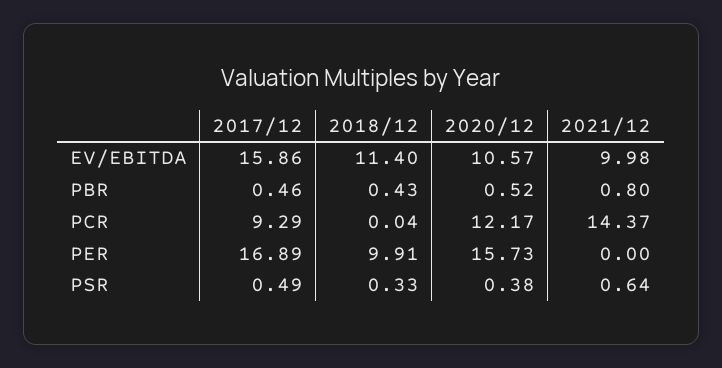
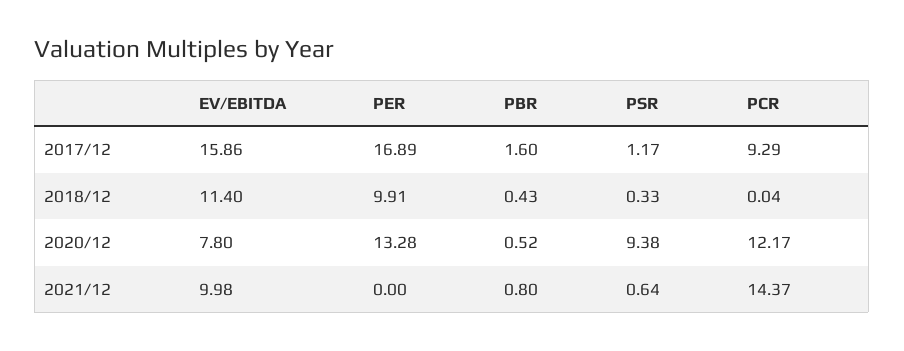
  {
    "2017/12": {
      "EV/EBITDA": 15.86,
-     "PBR": 0.46,
+     "PBR": 1.6,
      "PCR": 9.29,
      "PER": 16.89,
-     "PSR": 0.49
+     "PSR": 1.17
    },
    "2018/12": {
      "EV/EBITDA": 11.4,
      "PBR": 0.43,
      "PCR": 0.04,
      "PER": 9.91,
      "PSR": 0.33
    },
    "2020/12": {
-     "EV/EBITDA": 10.57,
+     "EV/EBITDA": 7.8,
      "PBR": 0.52,
      "PCR": 12.17,
-     "PER": 15.73,
+     "PER": 13.28,
-     "PSR": 0.38
+     "PSR": 9.38
    },
    "2021/12": {
      "EV/EBITDA": 9.98,
      "PBR": 0.8,
      "PCR": 14.37,
      "PER": 0,
      "PSR": 0.64
    }
  }

